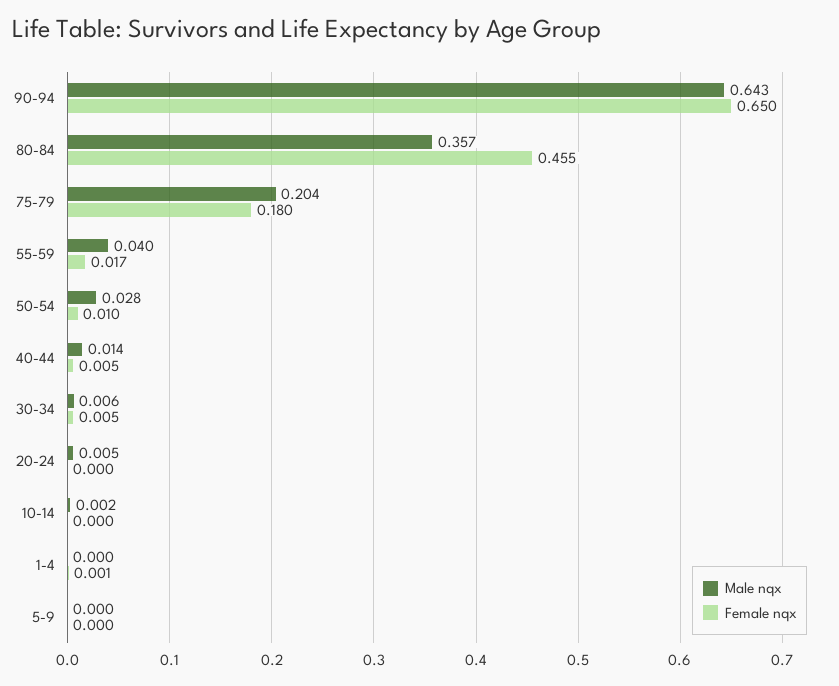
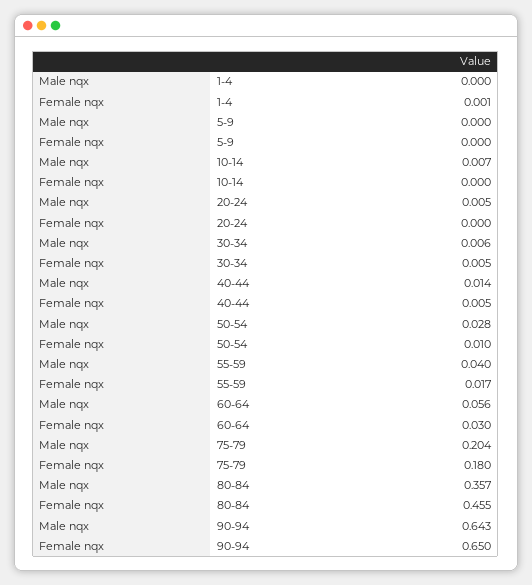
  {
    "Male nqx": {
      "90-94": 0.643,
      "80-84": 0.357,
      "75-79": 0.204,
      "55-59": 0.04,
      "50-54": 0.028,
      "40-44": 0.014,
      "30-34": 0.006,
      "20-24": 0.005,
-     "10-14": 0.002,
+     "10-14": 0.007,
      "1-4": 0,
-     "5-9": 0
+     "5-9": 0,
+     "60-64": 0.056
    },
    "Female nqx": {
      "90-94": 0.65,
      "80-84": 0.455,
      "75-79": 0.18,
      "55-59": 0.017,
      "50-54": 0.01,
      "40-44": 0.005,
      "30-34": 0.005,
      "20-24": 0,
      "10-14": 0,
      "1-4": 0.001,
-     "5-9": 0
+     "5-9": 0,
+     "60-64": 0.03
    }
  }

